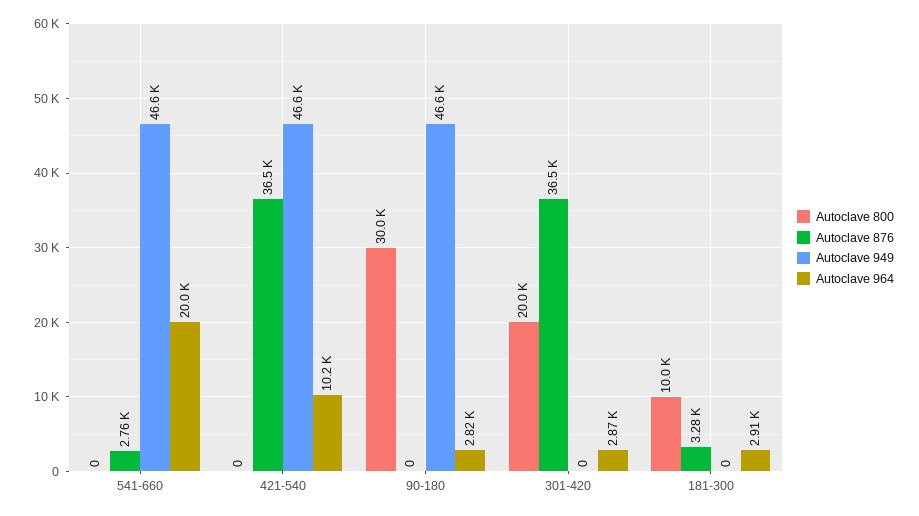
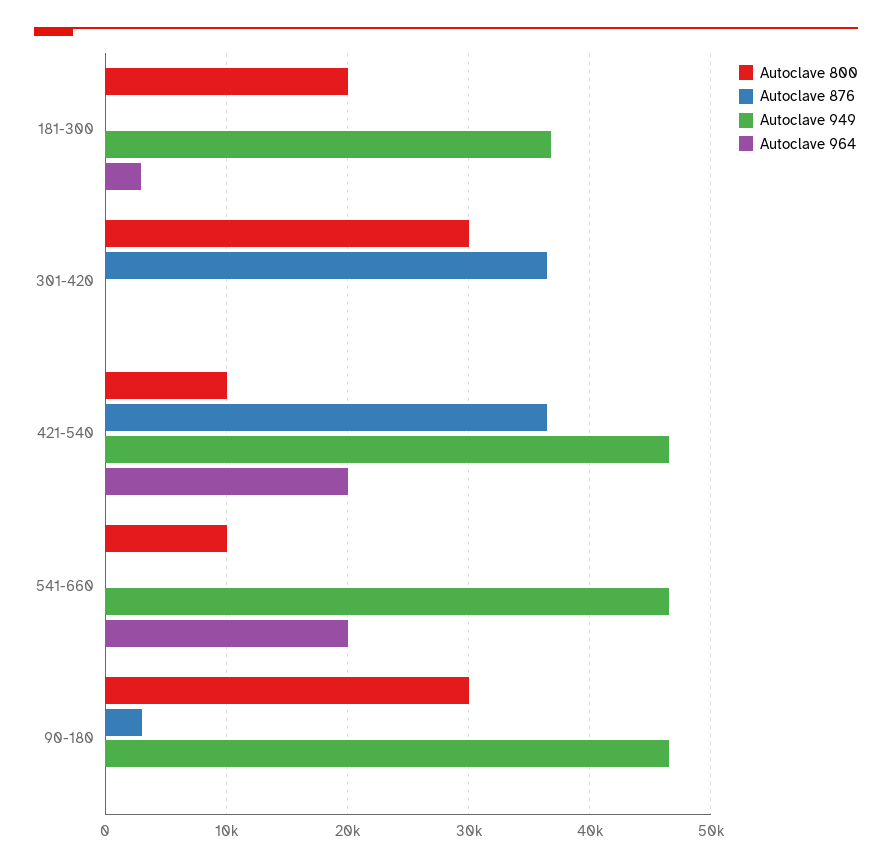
  {
    "Autoclave 800": {
-     "541-660": 0,
+     "541-660": 10000,
-     "421-540": 0,
+     "421-540": 10000,
      "90-180": 30000,
-     "301-420": 20000,
+     "301-420": 30000,
-     "181-300": 10000
+     "181-300": 20000
    },
    "Autoclave 876": {
-     "541-660": 2760,
+     "541-660": 0,
      "421-540": 36500,
-     "90-180": 0,
+     "90-180": 3000,
      "301-420": 36500,
-     "181-300": 3280
+     "181-300": 0
    },
    "Autoclave 949": {
      "541-660": 46600,
      "421-540": 46600,
      "90-180": 46600,
      "301-420": 0,
-     "181-300": 0
+     "181-300": 37000
    },
    "Autoclave 964": {
      "541-660": 20000,
-     "421-540": 10200,
+     "421-540": 20000,
-     "90-180": 2820,
+     "90-180": 0,
-     "301-420": 2870,
+     "301-420": 0,
      "181-300": 2910
    }
  }

